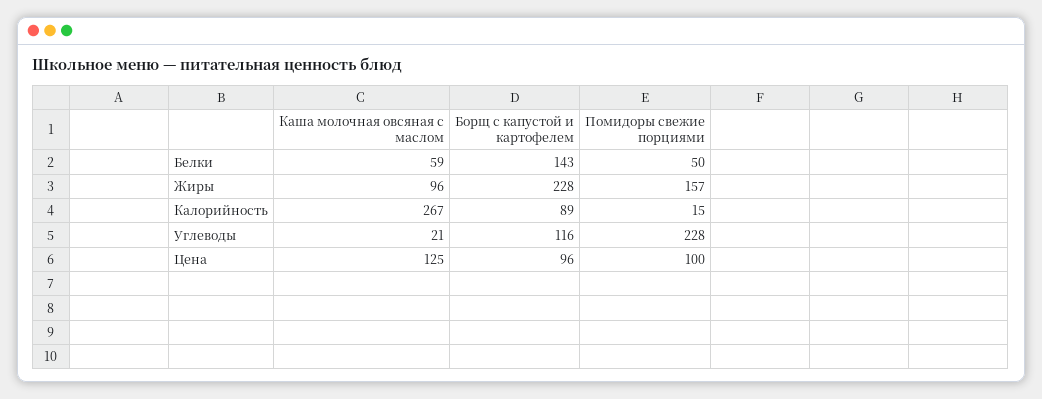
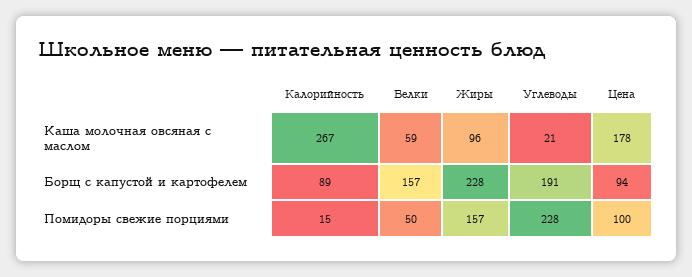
  {
    "Каша молочная овсяная с маслом": {
      "Белки": 59,
      "Жиры": 96,
      "Калорийность": 267,
      "Углеводы": 21,
-     "Цена": 125
+     "Цена": 178
    },
    "Борщ с капустой и картофелем": {
-     "Белки": 143,
+     "Белки": 157,
      "Жиры": 228,
      "Калорийность": 89,
-     "Углеводы": 116,
+     "Углеводы": 191,
-     "Цена": 96
+     "Цена": 94
    },
    "Помидоры свежие порциями": {
      "Белки": 50,
      "Жиры": 157,
      "Калорийность": 15,
      "Углеводы": 228,
      "Цена": 100
    }
  }

